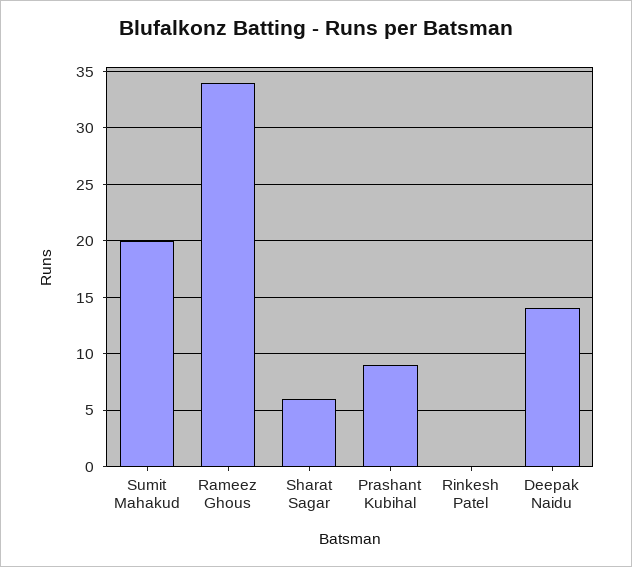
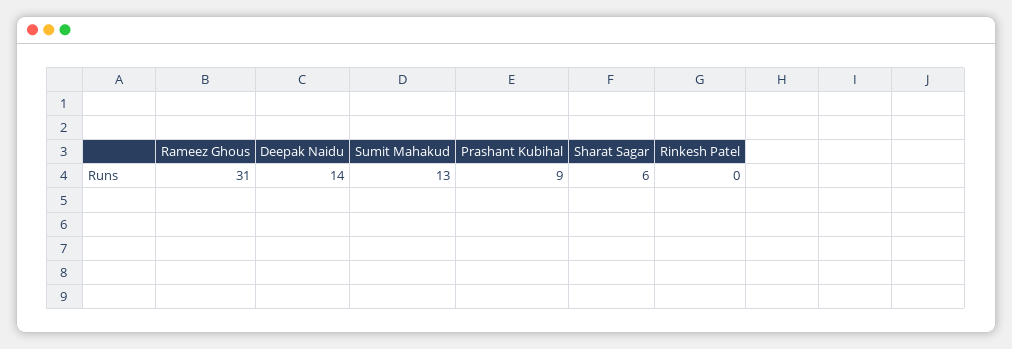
  {
-   "Sumit Mahakud": 20,
+   "Sumit Mahakud": 13,
-   "Rameez Ghous": 34,
+   "Rameez Ghous": 31,
    "Sharat Sagar": 6,
    "Prashant Kubihal": 9,
    "Rinkesh Patel": 0,
    "Deepak Naidu": 14
  }

